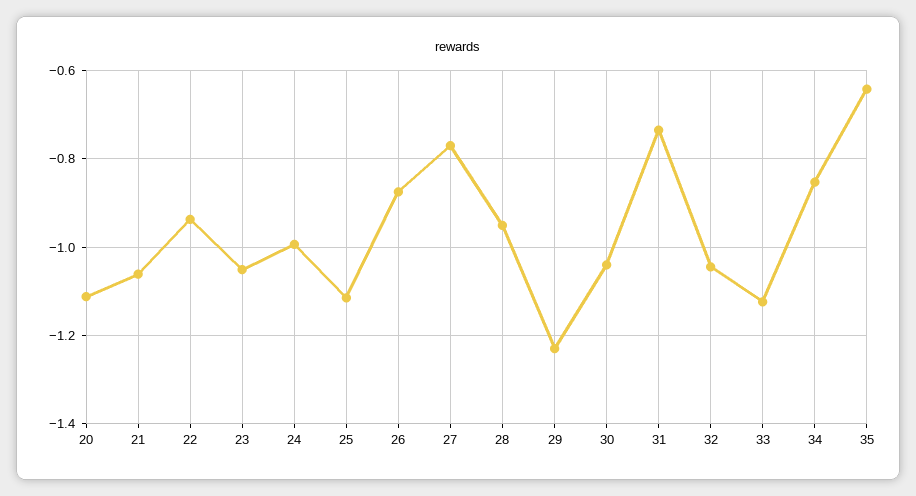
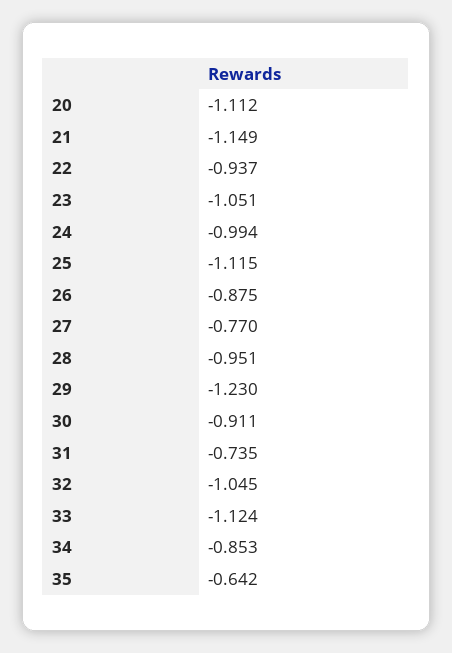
  {
    "20": -1.112,
-   "21": -1.06,
+   "21": -1.149,
    "22": -0.937,
    "23": -1.051,
    "24": -0.994,
    "25": -1.115,
    "26": -0.875,
    "27": -0.77,
    "28": -0.951,
    "29": -1.23,
-   "30": -1.04,
+   "30": -0.911,
    "31": -0.735,
    "32": -1.045,
    "33": -1.124,
    "34": -0.853,
    "35": -0.642
  }

